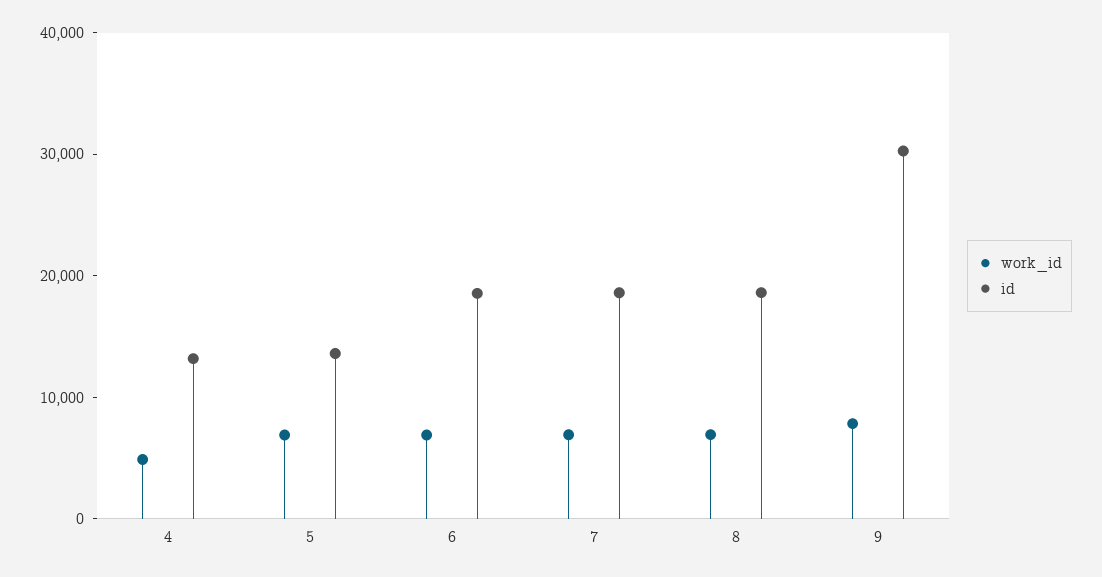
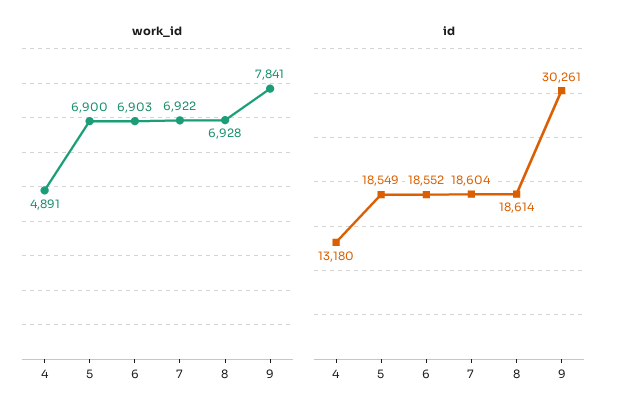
  {
    "work_id": {
      "4": 4891,
      "5": 6900,
      "6": 6903,
      "7": 6922,
      "8": 6928,
      "9": 7841
    },
    "id": {
      "4": 13180,
-     "5": 14000,
+     "5": 18549,
      "6": 18552,
      "7": 18604,
      "8": 18614,
      "9": 30261
    }
  }

